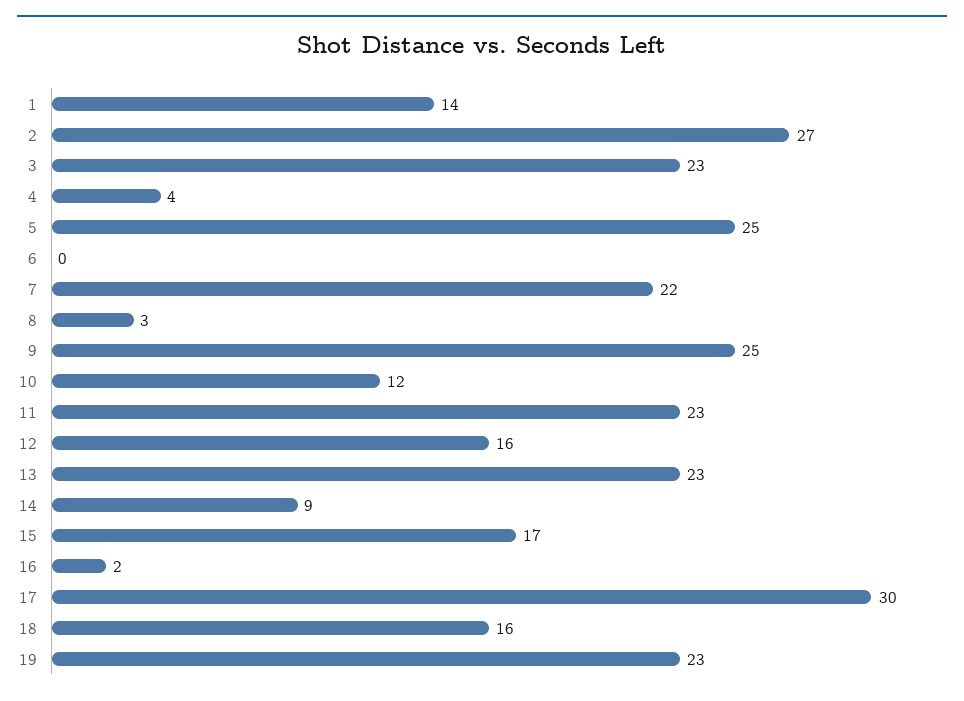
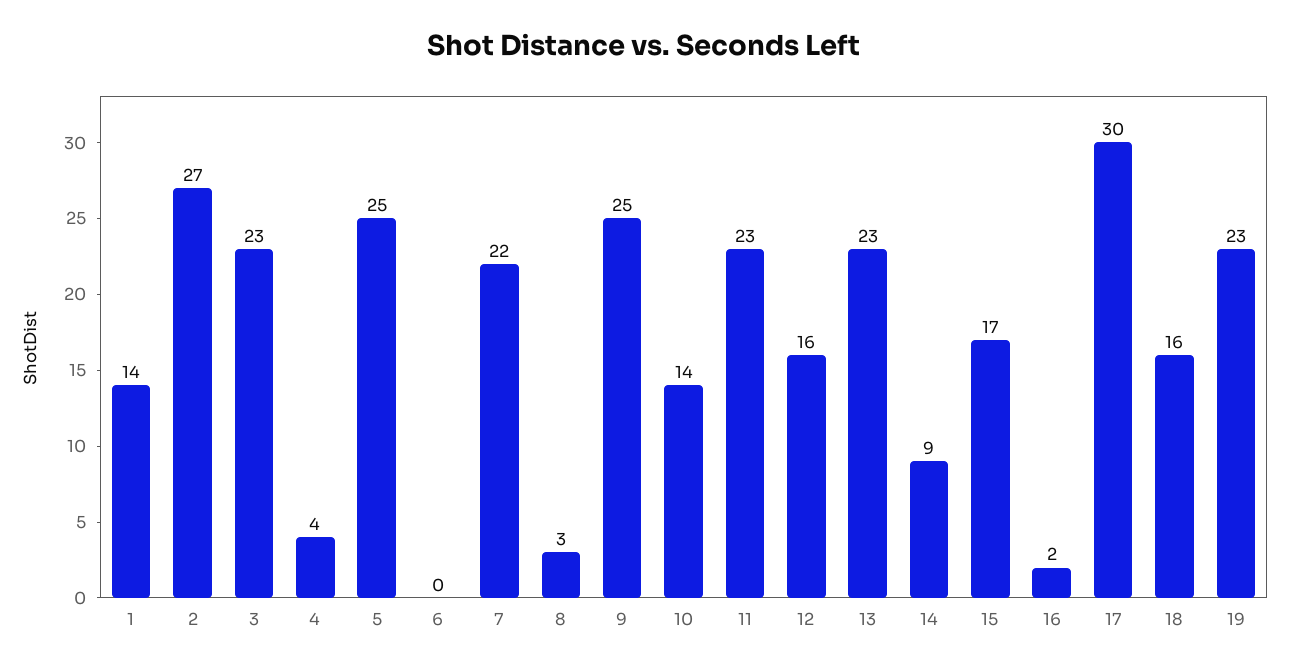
  {
    "1": 14,
    "2": 27,
    "3": 23,
    "4": 4,
    "5": 25,
    "6": 0,
    "7": 22,
    "8": 3,
    "9": 25,
-   "10": 12,
+   "10": 14,
    "11": 23,
    "12": 16,
    "13": 23,
    "14": 9,
    "15": 17,
    "16": 2,
    "17": 30,
    "18": 16,
    "19": 23
  }

